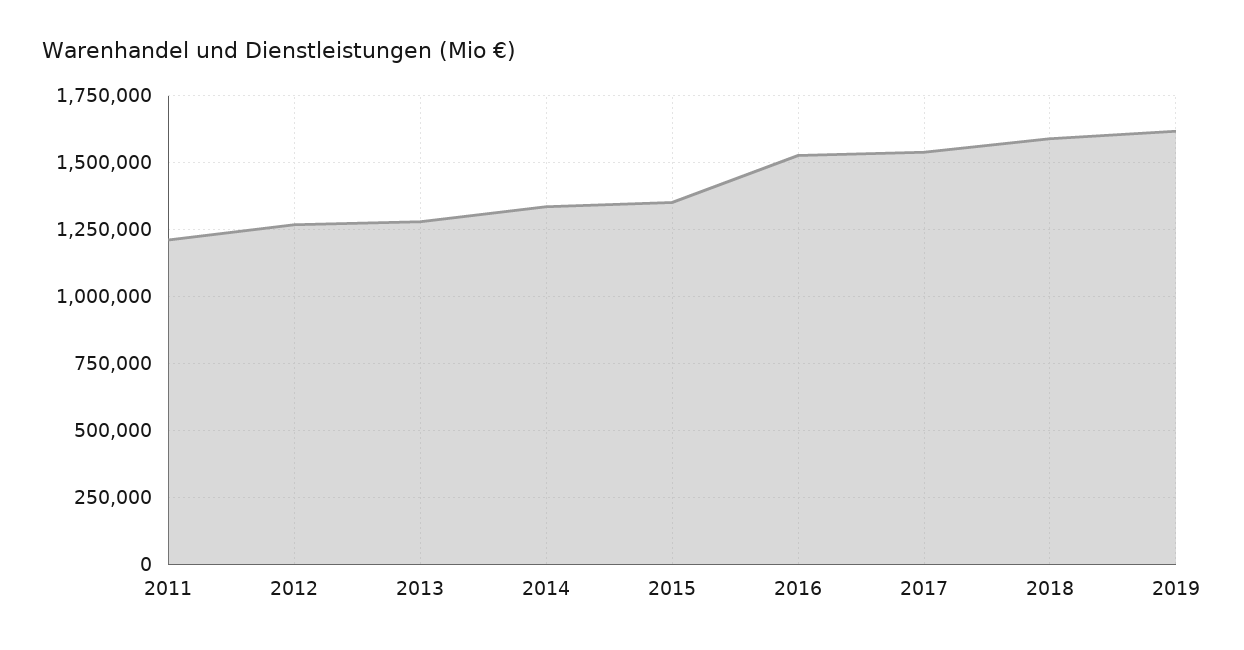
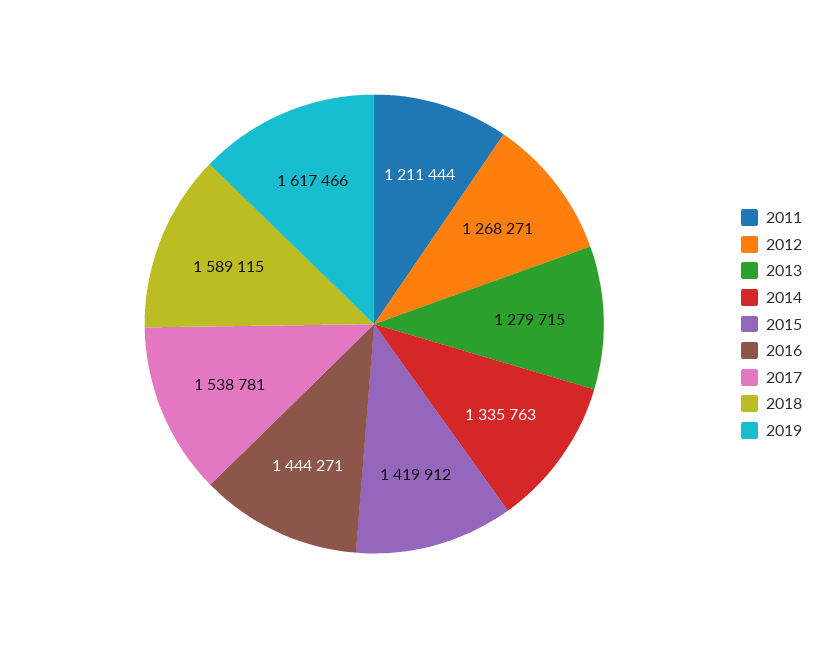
  {
    "2011": 1211444,
    "2012": 1268271,
    "2013": 1279715,
    "2014": 1335763,
-   "2015": 1350000,
+   "2015": 1419912,
-   "2016": 1525000,
+   "2016": 1444271,
    "2017": 1538781,
    "2018": 1589115,
    "2019": 1617466
  }

